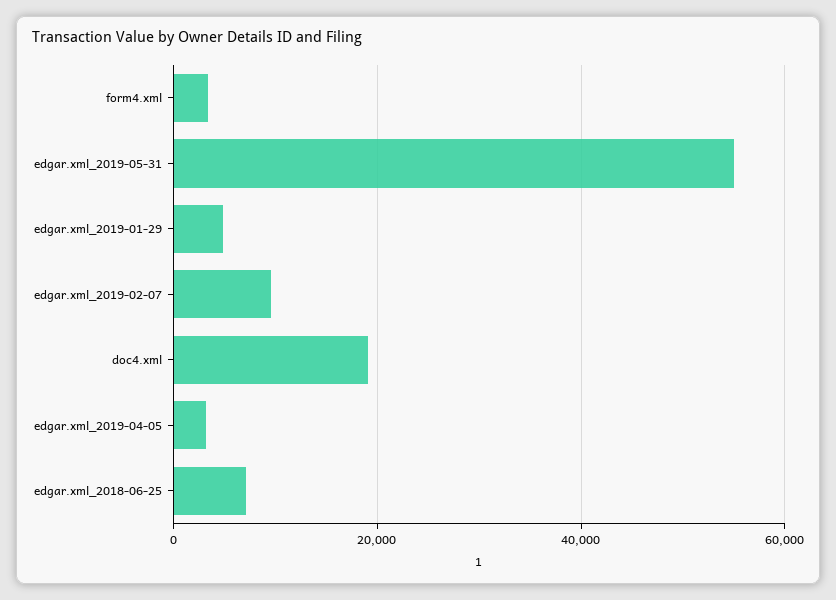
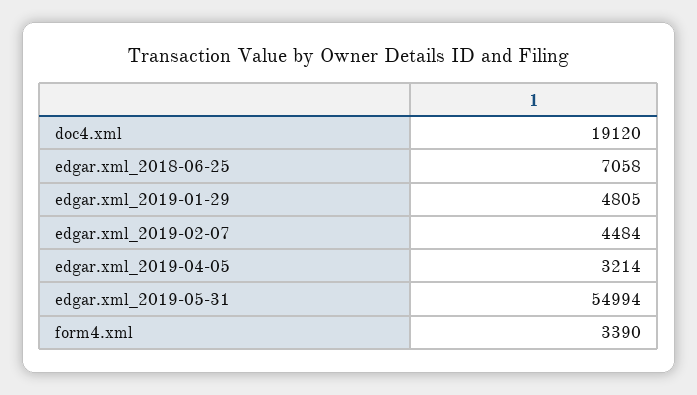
  {
    "form4.xml": 3390,
    "edgar.xml_2019-05-31": 54994,
    "edgar.xml_2019-01-29": 4805,
-   "edgar.xml_2019-02-07": 10000,
+   "edgar.xml_2019-02-07": 4484,
    "doc4.xml": 19120,
    "edgar.xml_2019-04-05": 3214,
    "edgar.xml_2018-06-25": 7058
  }

